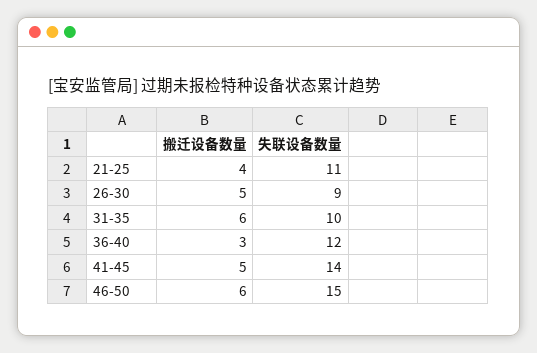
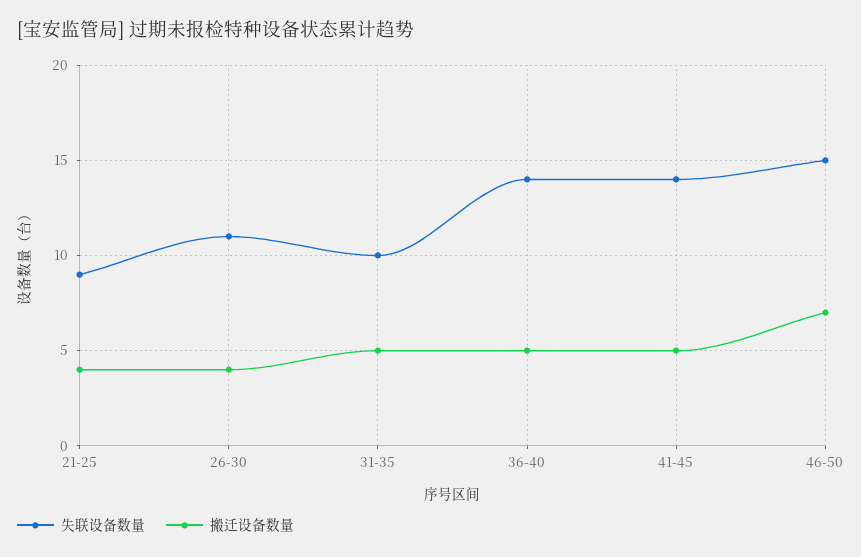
  {
    "搬迁设备数量": {
      "21-25": 4,
-     "26-30": 5,
+     "26-30": 4,
-     "31-35": 6,
+     "31-35": 5,
-     "36-40": 3,
+     "36-40": 5,
      "41-45": 5,
-     "46-50": 6
+     "46-50": 7
    },
    "失联设备数量": {
-     "21-25": 11,
+     "21-25": 9,
-     "26-30": 9,
+     "26-30": 11,
      "31-35": 10,
-     "36-40": 12,
+     "36-40": 14,
      "41-45": 14,
      "46-50": 15
    }
  }

